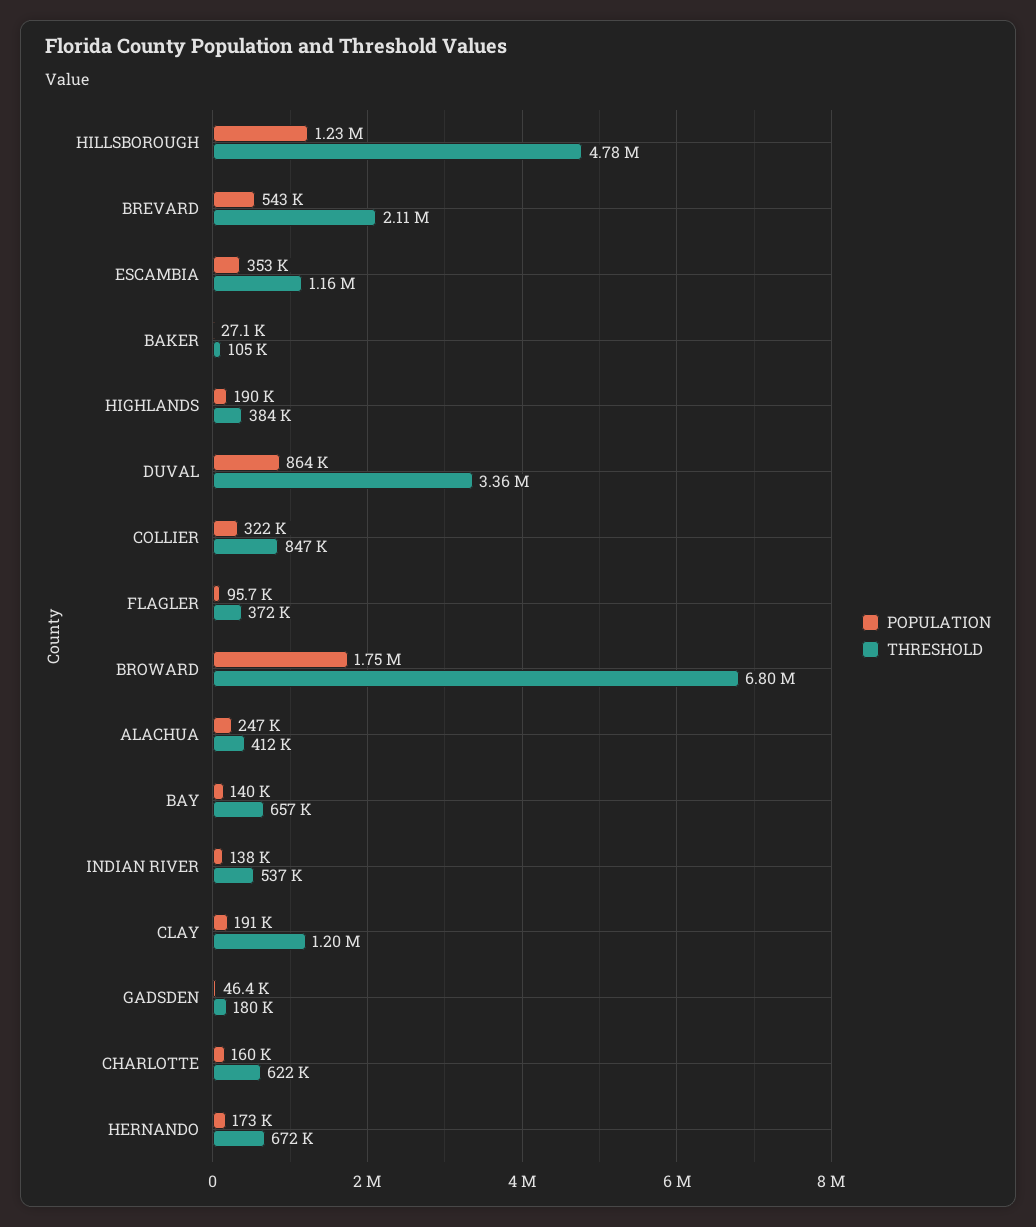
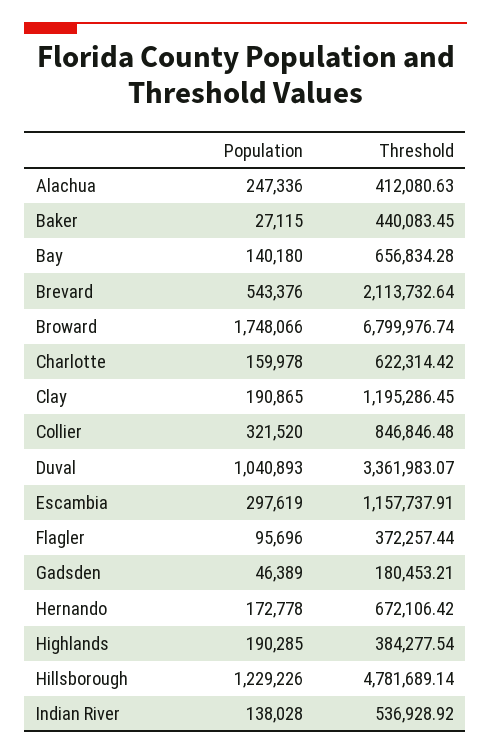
  {
    "POPULATION": {
      "HILLSBOROUGH": 1229226,
      "BREVARD": 543376,
-     "ESCAMBIA": 353000,
+     "ESCAMBIA": 297619,
      "BAKER": 27115,
      "HIGHLANDS": 190285,
-     "DUVAL": 864000,
+     "DUVAL": 1040893,
      "COLLIER": 321520,
      "FLAGLER": 95696,
      "BROWARD": 1748066,
      "ALACHUA": 247336,
      "BAY": 140180,
      "INDIAN RIVER": 138028,
      "CLAY": 190865,
      "GADSDEN": 46389,
      "CHARLOTTE": 159978,
      "HERNANDO": 172778
    },
    "THRESHOLD": {
      "HILLSBOROUGH": 4781689.14,
      "BREVARD": 2113732.64,
      "ESCAMBIA": 1157737.91,
-     "BAKER": 105000,
+     "BAKER": 440083.45,
      "HIGHLANDS": 384277.54,
      "DUVAL": 3361983.07,
      "COLLIER": 846846.48,
      "FLAGLER": 372257.44,
      "BROWARD": 6799976.74,
      "ALACHUA": 412080.63,
      "BAY": 656834.28,
      "INDIAN RIVER": 536928.92,
      "CLAY": 1195286.45,
      "GADSDEN": 180453.21,
      "CHARLOTTE": 622314.42,
      "HERNANDO": 672106.42
    }
  }

